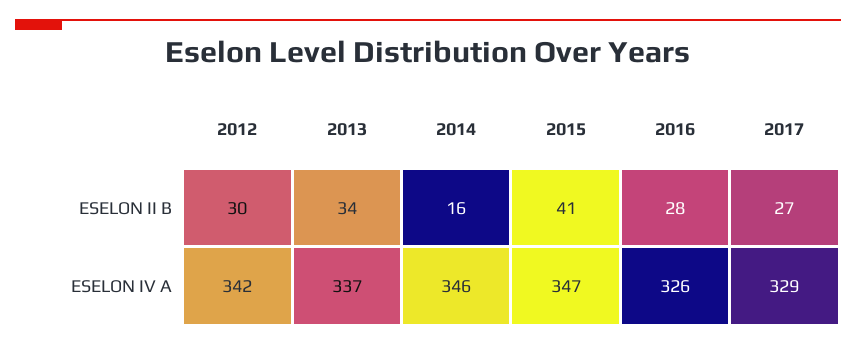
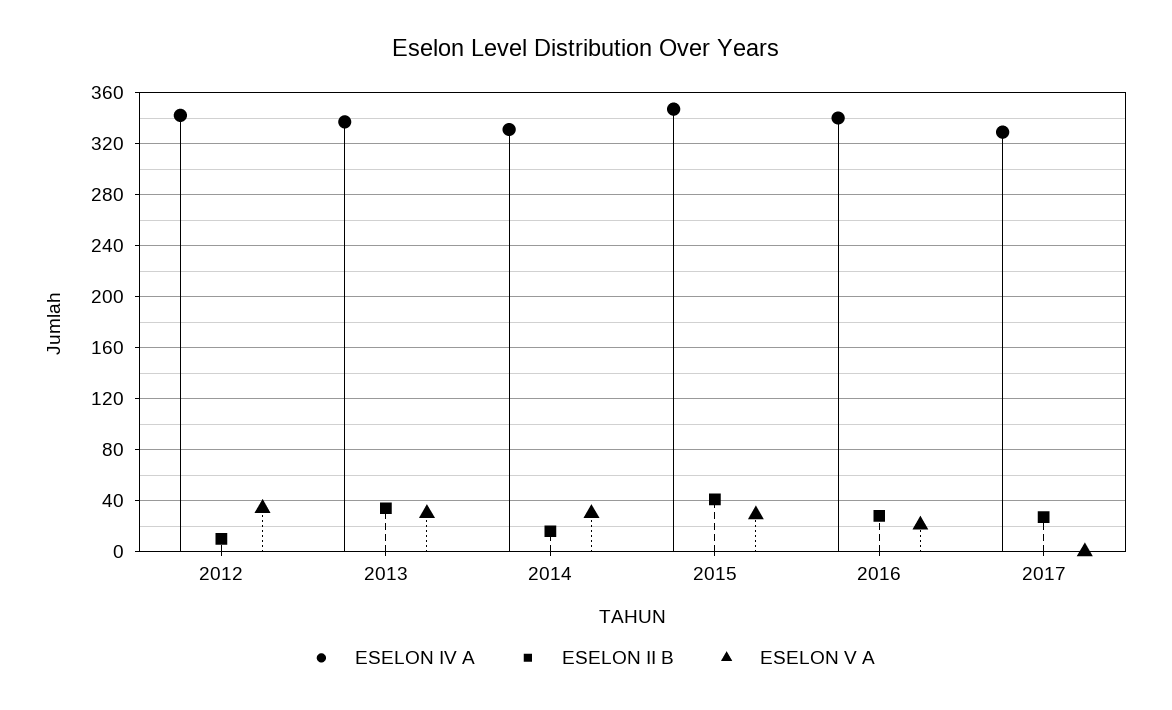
  {
    "ESELON II B": {
-     "2012": 30,
+     "2012": 10,
      "2013": 34,
      "2014": 16,
      "2015": 41,
      "2016": 28,
      "2017": 27
    },
    "ESELON IV A": {
      "2012": 342,
      "2013": 337,
-     "2014": 346,
+     "2014": 330,
      "2015": 347,
-     "2016": 326,
+     "2016": 340,
      "2017": 329
-   }
+   },
+   "ESELON V A": {
+     "2012": 35,
+     "2013": 30,
+     "2014": 30,
+     "2015": 30,
+     "2016": 20,
+     "2017": 0
+   }
  }

